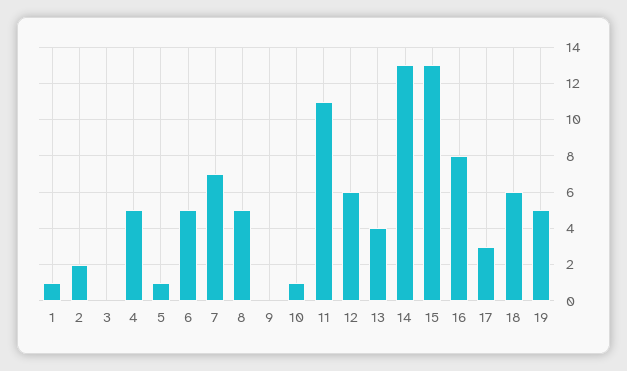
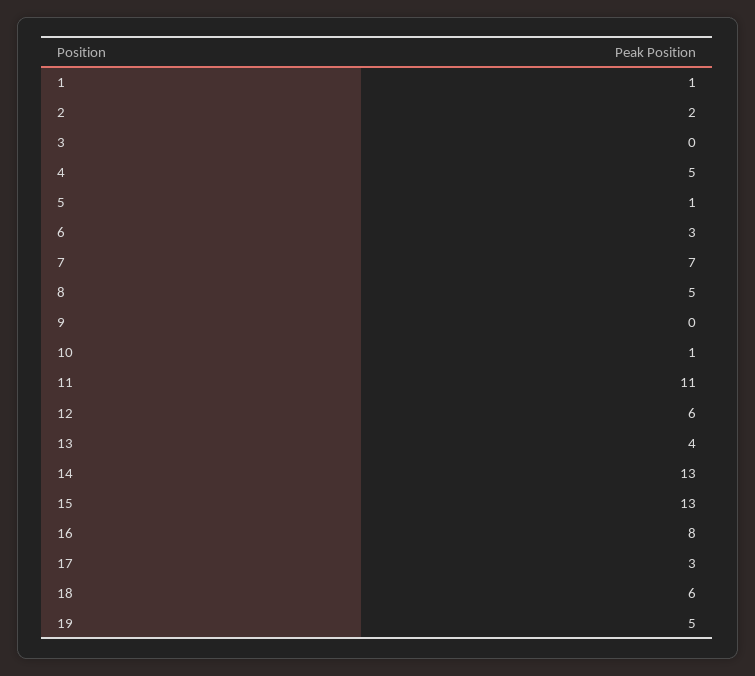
  {
    "1": 1,
    "2": 2,
    "3": 0,
    "4": 5,
    "5": 1,
-   "6": 5,
+   "6": 3,
    "7": 7,
    "8": 5,
    "9": 0,
    "10": 1,
    "11": 11,
    "12": 6,
    "13": 4,
    "14": 13,
    "15": 13,
    "16": 8,
    "17": 3,
    "18": 6,
    "19": 5
  }

